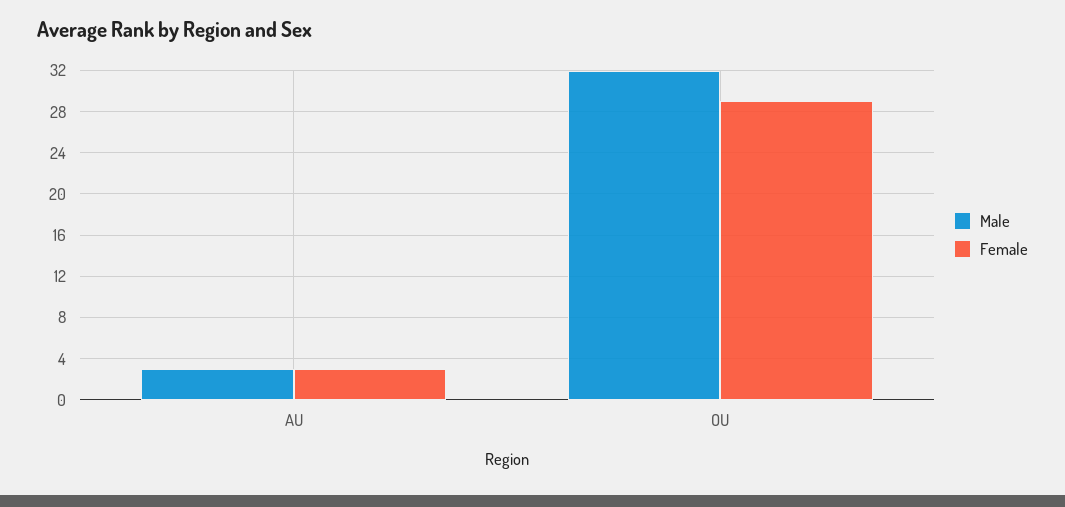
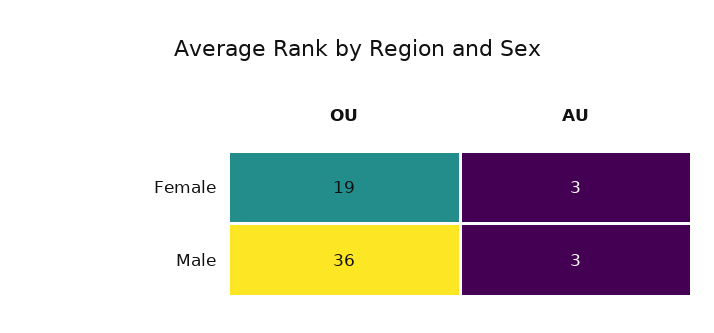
  {
    "Male": {
      "AU": 3,
-     "OU": 32
+     "OU": 36
    },
    "Female": {
      "AU": 3,
-     "OU": 29
+     "OU": 19
    }
  }

